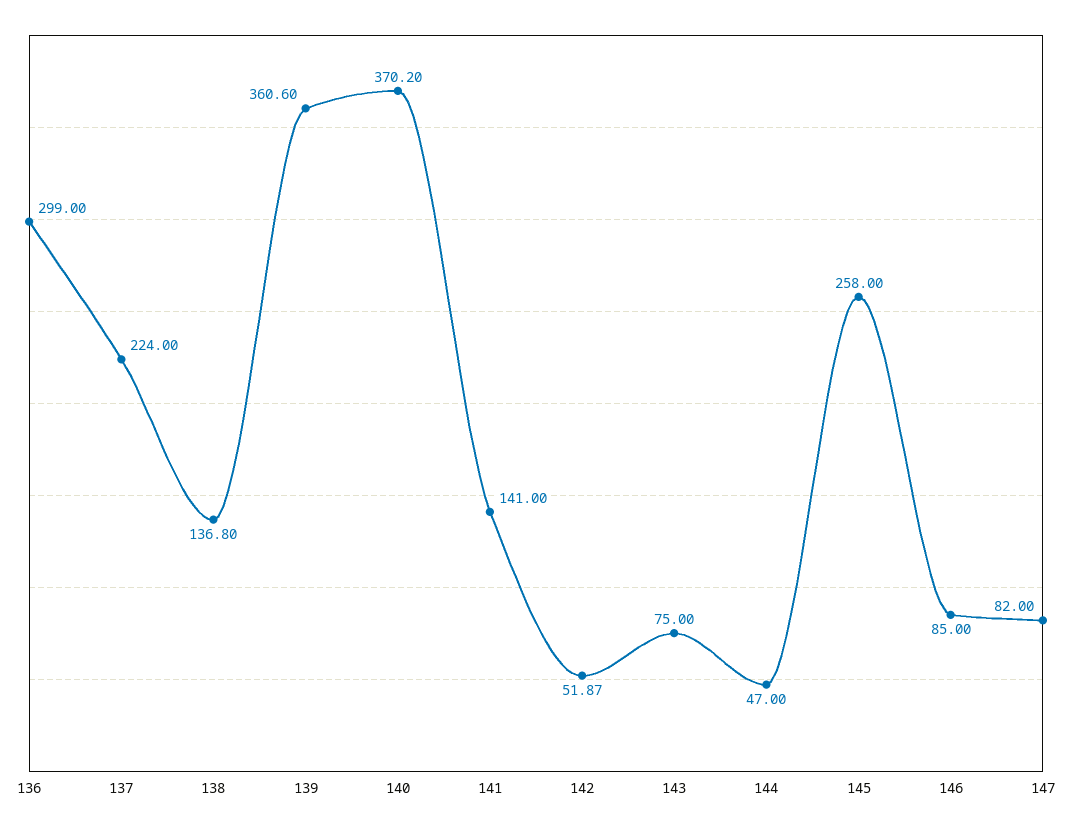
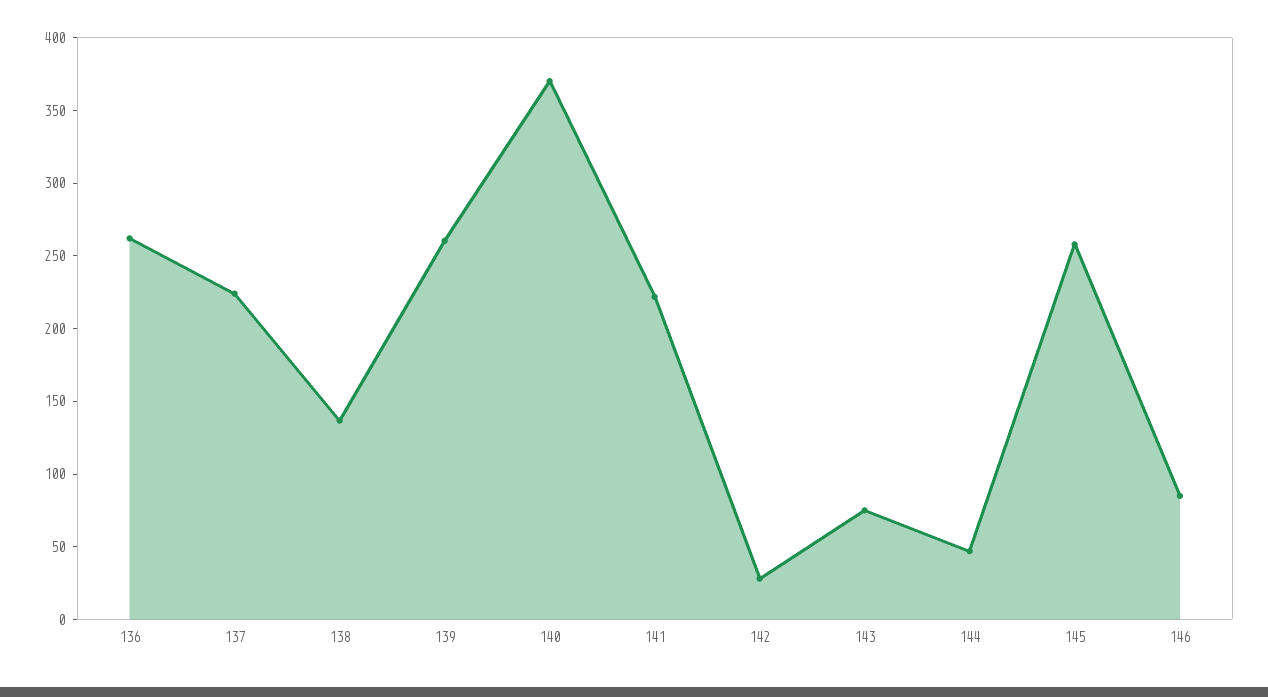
  {
-   "136": 299,
+   "136": 260,
    "137": 224,
    "138": 136.8,
-   "139": 360.6,
+   "139": 260,
    "140": 370.2,
-   "141": 141,
+   "141": 220,
-   "142": 51.87,
+   "142": 30,
    "143": 75,
    "144": 47,
    "145": 258,
-   "146": 85,
+   "146": 85
-   "147": 82
  }

